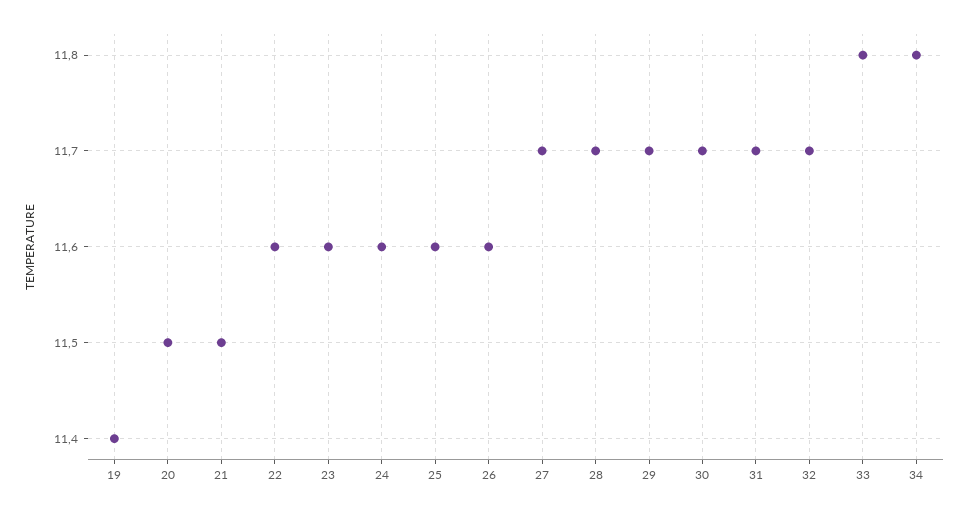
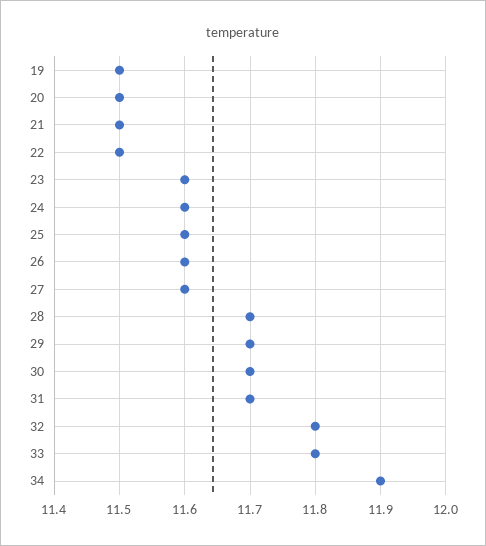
  {
-   "19": 11.4,
+   "19": 11.5,
    "20": 11.5,
    "21": 11.5,
-   "22": 11.6,
+   "22": 11.5,
    "23": 11.6,
    "24": 11.6,
    "25": 11.6,
    "26": 11.6,
-   "27": 11.7,
+   "27": 11.6,
    "28": 11.7,
    "29": 11.7,
    "30": 11.7,
    "31": 11.7,
-   "32": 11.7,
+   "32": 11.8,
    "33": 11.8,
-   "34": 11.8
+   "34": 11.9
  }

